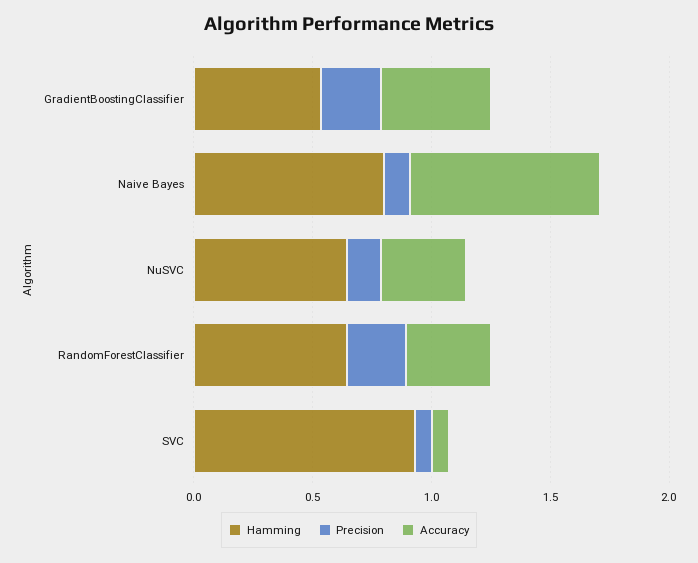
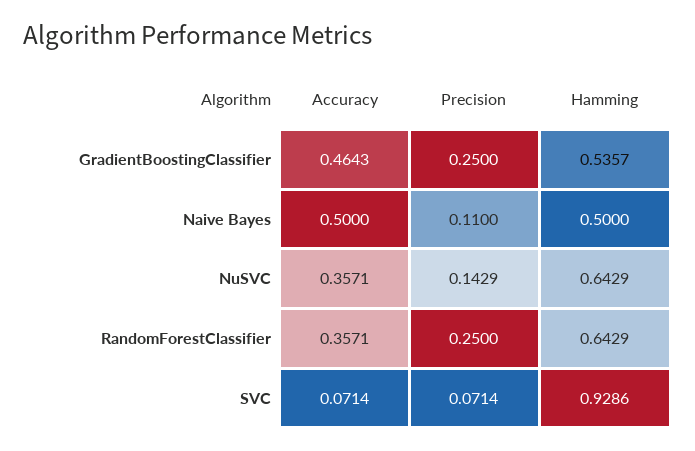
  {
    "Hamming": {
      "GradientBoostingClassifier": 0.5357,
-     "Naive Bayes": 0.8,
+     "Naive Bayes": 0.5,
      "NuSVC": 0.6429,
      "RandomForestClassifier": 0.6429,
      "SVC": 0.9286
    },
    "Precision": {
      "GradientBoostingClassifier": 0.25,
      "Naive Bayes": 0.11,
      "NuSVC": 0.1429,
      "RandomForestClassifier": 0.25,
      "SVC": 0.0714
    },
    "Accuracy": {
      "GradientBoostingClassifier": 0.4643,
-     "Naive Bayes": 0.8,
+     "Naive Bayes": 0.5,
      "NuSVC": 0.3571,
      "RandomForestClassifier": 0.3571,
      "SVC": 0.0714
    }
  }

